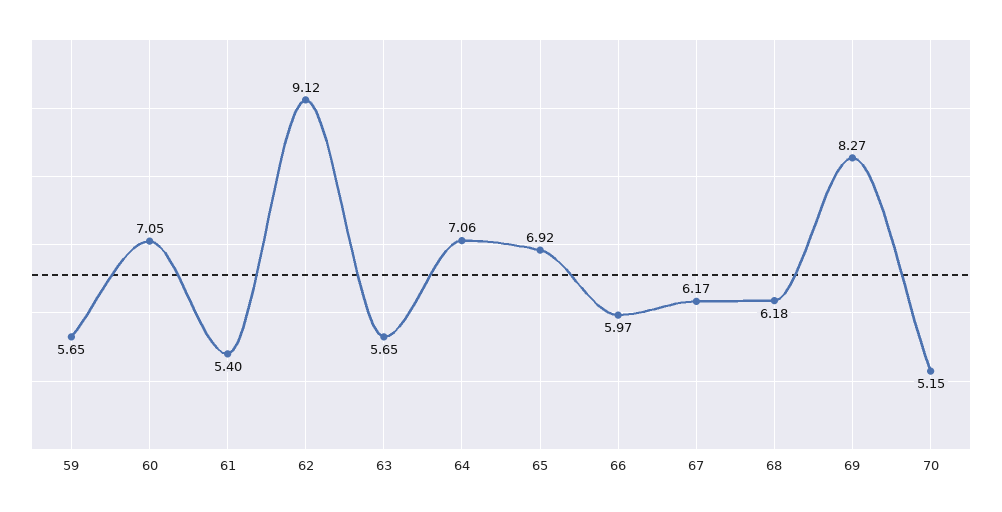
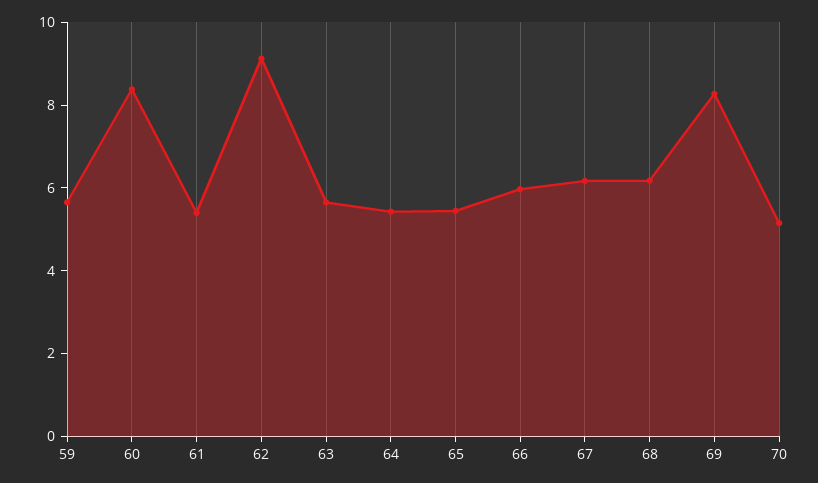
  {
    "59": 5.65,
-   "60": 7.05,
+   "60": 8.5,
    "61": 5.4,
    "62": 9.12,
    "63": 5.65,
-   "64": 7.06,
+   "64": 5.5,
-   "65": 6.92,
+   "65": 5.5,
    "66": 5.97,
    "67": 6.17,
    "68": 6.18,
    "69": 8.27,
    "70": 5.15
  }

